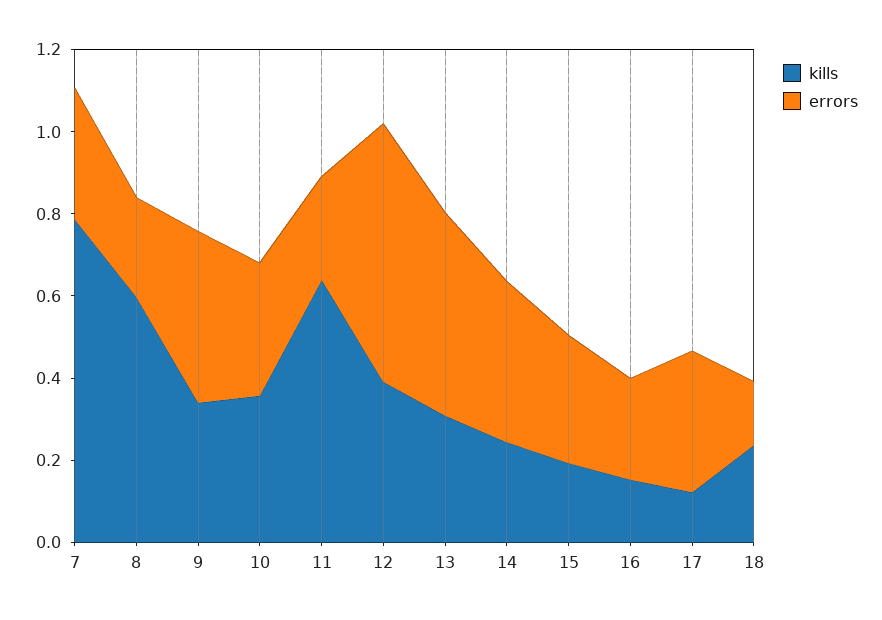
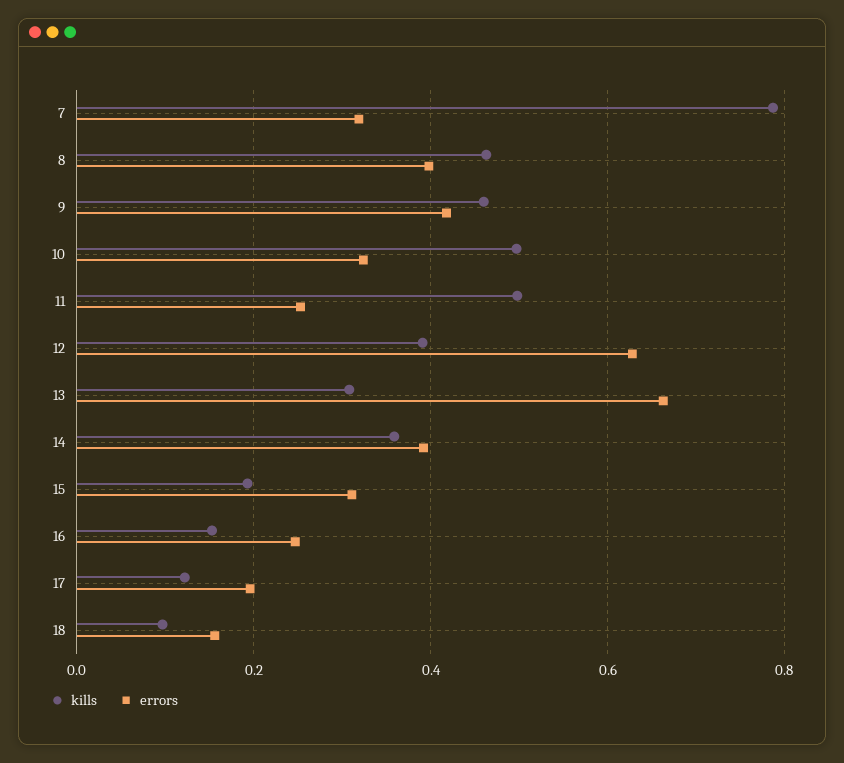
  {
    "kills": {
      "7": 0.78,
-     "8": 0.6,
+     "8": 0.46,
-     "9": 0.35,
+     "9": 0.46,
-     "10": 0.35,
+     "10": 0.5,
-     "11": 0.65,
+     "11": 0.5,
      "12": 0.4,
      "13": 0.3,
-     "14": 0.25,
+     "14": 0.36,
      "15": 0.2,
      "16": 0.16,
      "17": 0.12,
-     "18": 0.25
+     "18": 0.1
    },
    "errors": {
      "7": 0.32,
-     "8": 0.25,
+     "8": 0.4,
      "9": 0.42,
      "10": 0.32,
      "11": 0.26,
      "12": 0.62,
-     "13": 0.5,
+     "13": 0.66,
      "14": 0.4,
      "15": 0.32,
      "16": 0.24,
-     "17": 0.35,
+     "17": 0.2,
      "18": 0.16
    }
  }

